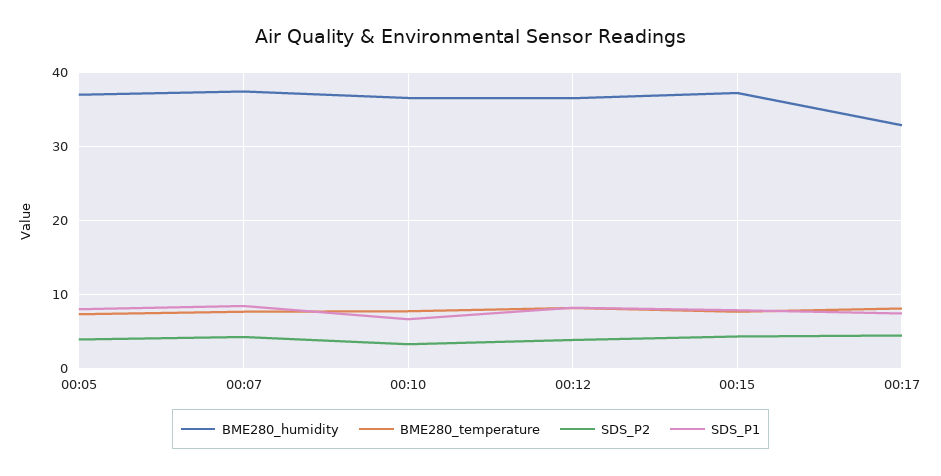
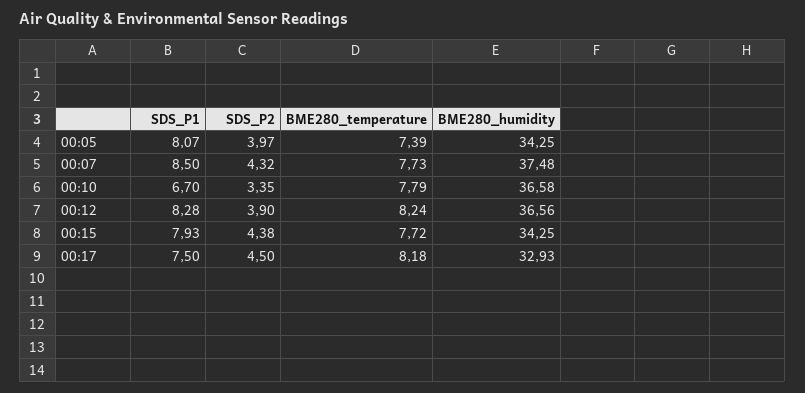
  {
    "BME280_humidity": {
-     "00:05": 37,
+     "00:05": 34.25,
      "00:07": 37.48,
      "00:10": 36.58,
      "00:12": 36.56,
-     "00:15": 37,
+     "00:15": 34.25,
      "00:17": 32.93
    },
    "BME280_temperature": {
      "00:05": 7.39,
      "00:07": 7.73,
      "00:10": 7.79,
      "00:12": 8.24,
      "00:15": 7.72,
      "00:17": 8.18
    },
    "SDS_P2": {
      "00:05": 3.97,
      "00:07": 4.32,
      "00:10": 3.35,
      "00:12": 3.9,
      "00:15": 4.38,
      "00:17": 4.5
    },
    "SDS_P1": {
      "00:05": 8.07,
      "00:07": 8.5,
      "00:10": 6.7,
      "00:12": 8.28,
      "00:15": 7.93,
      "00:17": 7.5
    }
  }

